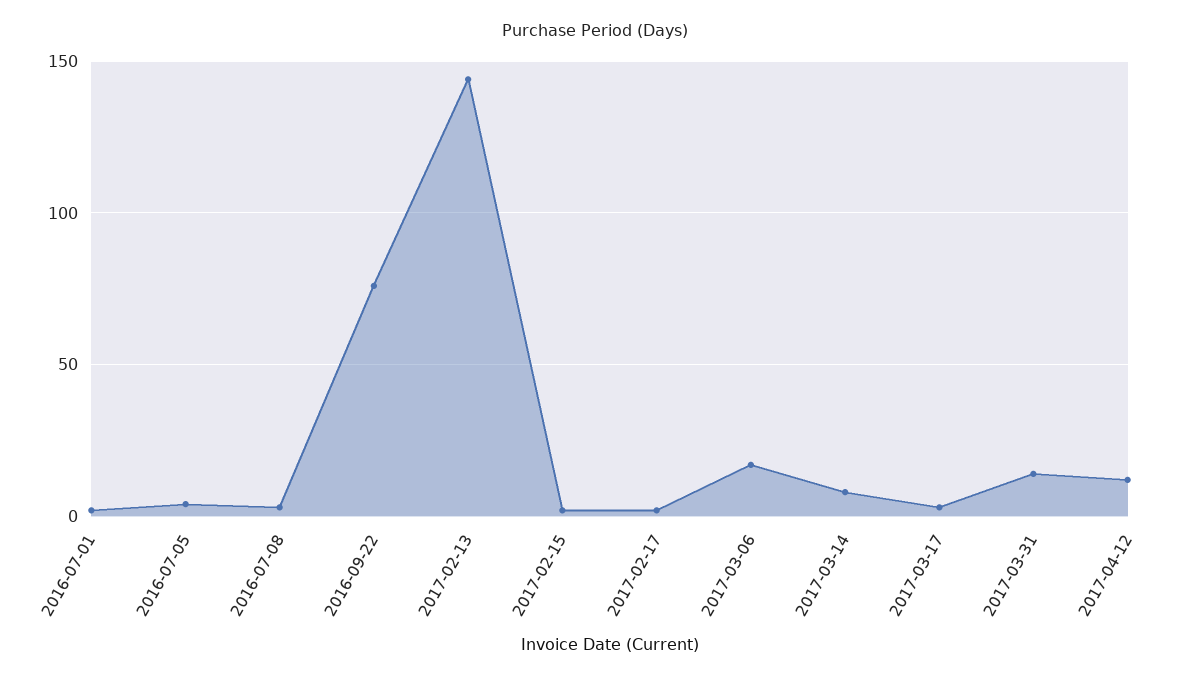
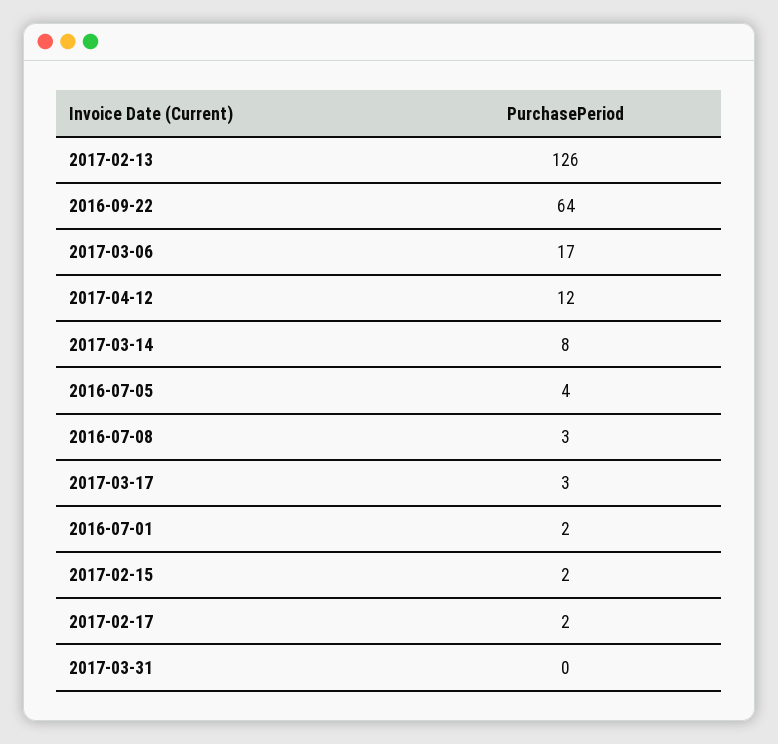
  {
    "2016-07-01": 2,
    "2016-07-05": 4,
    "2016-07-08": 3,
-   "2016-09-22": 75,
+   "2016-09-22": 64,
-   "2017-02-13": 145,
+   "2017-02-13": 126,
    "2017-02-15": 2,
    "2017-02-17": 2,
    "2017-03-06": 17,
    "2017-03-14": 8,
    "2017-03-17": 3,
-   "2017-03-31": 15,
+   "2017-03-31": 0,
    "2017-04-12": 12
  }

